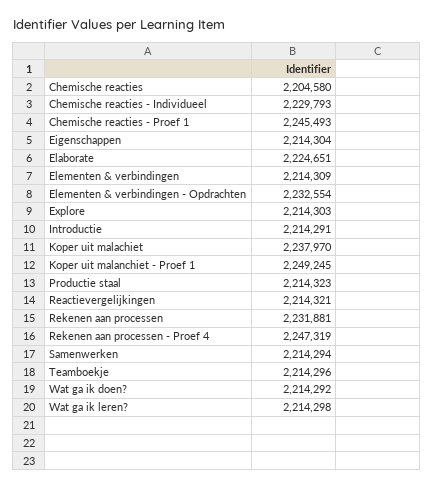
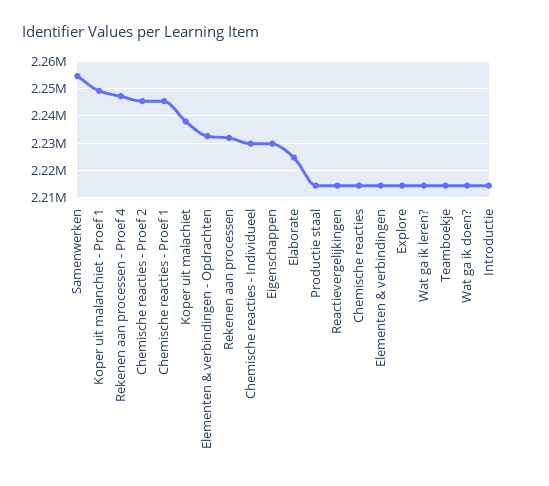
  {
-   "Chemische reacties": 2204580,
+   "Chemische reacties": 2215000,
    "Chemische reacties - Individueel": 2229793,
    "Chemische reacties - Proef 1": 2245493,
-   "Eigenschappen": 2214304,
+   "Eigenschappen": 2230000,
    "Elaborate": 2224651,
    "Elementen & verbindingen": 2214309,
    "Elementen & verbindingen - Opdrachten": 2232554,
    "Explore": 2214303,
    "Introductie": 2214291,
    "Koper uit malachiet": 2237970,
    "Koper uit malanchiet - Proef 1": 2249245,
    "Productie staal": 2214323,
    "Reactievergelijkingen": 2214321,
    "Rekenen aan processen": 2231881,
    "Rekenen aan processen - Proef 4": 2247319,
-   "Samenwerken": 2214294,
+   "Samenwerken": 2255000,
    "Teamboekje": 2214296,
    "Wat ga ik doen?": 2214292,
-   "Wat ga ik leren?": 2214298
+   "Wat ga ik leren?": 2214298,
+   "Chemische reacties - Proef 2": 2245000
  }

